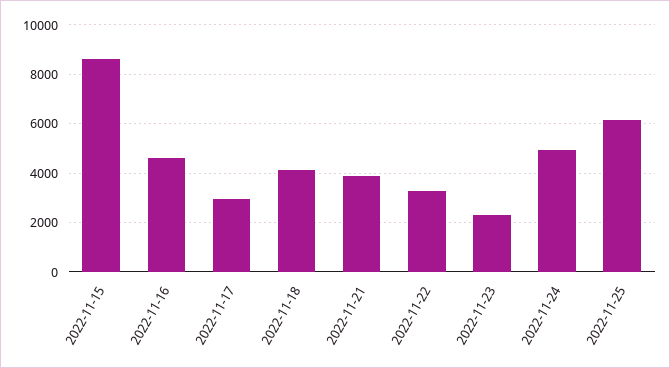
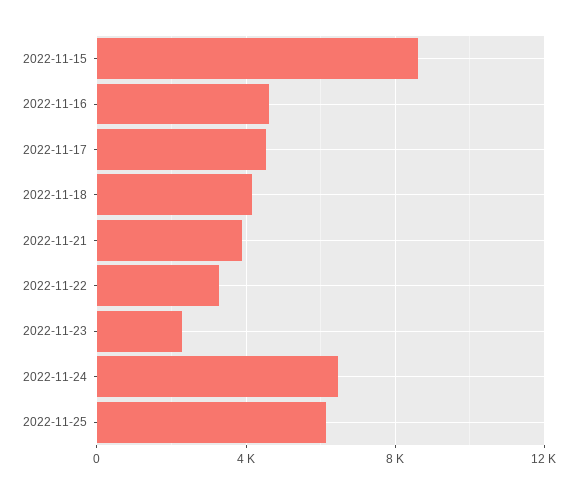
  {
    "2022-11-15": 8500,
    "2022-11-16": 4500,
-   "2022-11-17": 3000,
+   "2022-11-17": 4500,
    "2022-11-18": 4250,
    "2022-11-21": 4000,
    "2022-11-22": 3250,
    "2022-11-23": 2250,
-   "2022-11-24": 5000,
+   "2022-11-24": 6500,
    "2022-11-25": 6250
  }

